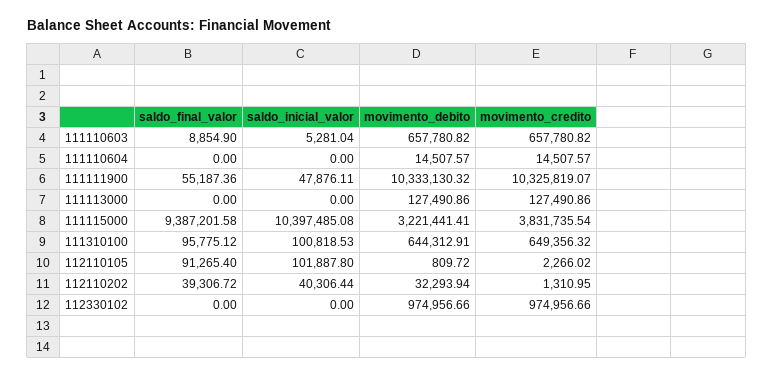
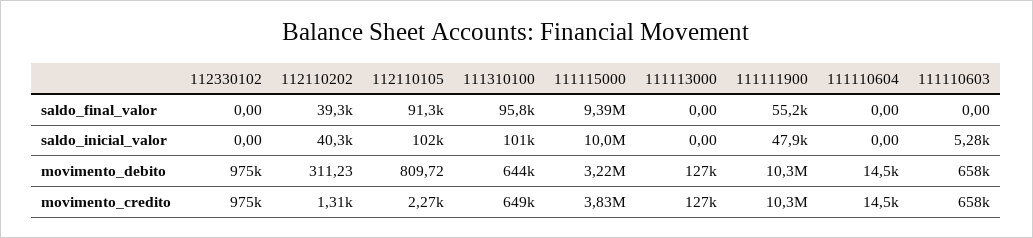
  {
    "saldo_final_valor": {
-     "111110603": 8854.9,
+     "111110603": 0,
      "111110604": 0,
      "111111900": 55187.36,
      "111113000": 0,
      "111115000": 9387201.58,
      "111310100": 95775.12,
      "112110105": 91265.4,
      "112110202": 39306.72,
      "112330102": 0
    },
    "saldo_inicial_valor": {
      "111110603": 5281.04,
      "111110604": 0,
      "111111900": 47876.11,
      "111113000": 0,
-     "111115000": 10397485.08,
+     "111115000": 10000000,
      "111310100": 100818.53,
      "112110105": 101887.8,
      "112110202": 40306.44,
      "112330102": 0
    },
    "movimento_debito": {
      "111110603": 657780.82,
      "111110604": 14507.57,
      "111111900": 10333130.32,
      "111113000": 127490.86,
      "111115000": 3221441.41,
      "111310100": 644312.91,
      "112110105": 809.72,
-     "112110202": 32293.94,
+     "112110202": 311.23,
      "112330102": 974956.66
    },
    "movimento_credito": {
      "111110603": 657780.82,
      "111110604": 14507.57,
      "111111900": 10325819.07,
      "111113000": 127490.86,
      "111115000": 3831735.54,
      "111310100": 649356.32,
      "112110105": 2266.02,
      "112110202": 1310.95,
      "112330102": 974956.66
    }
  }

